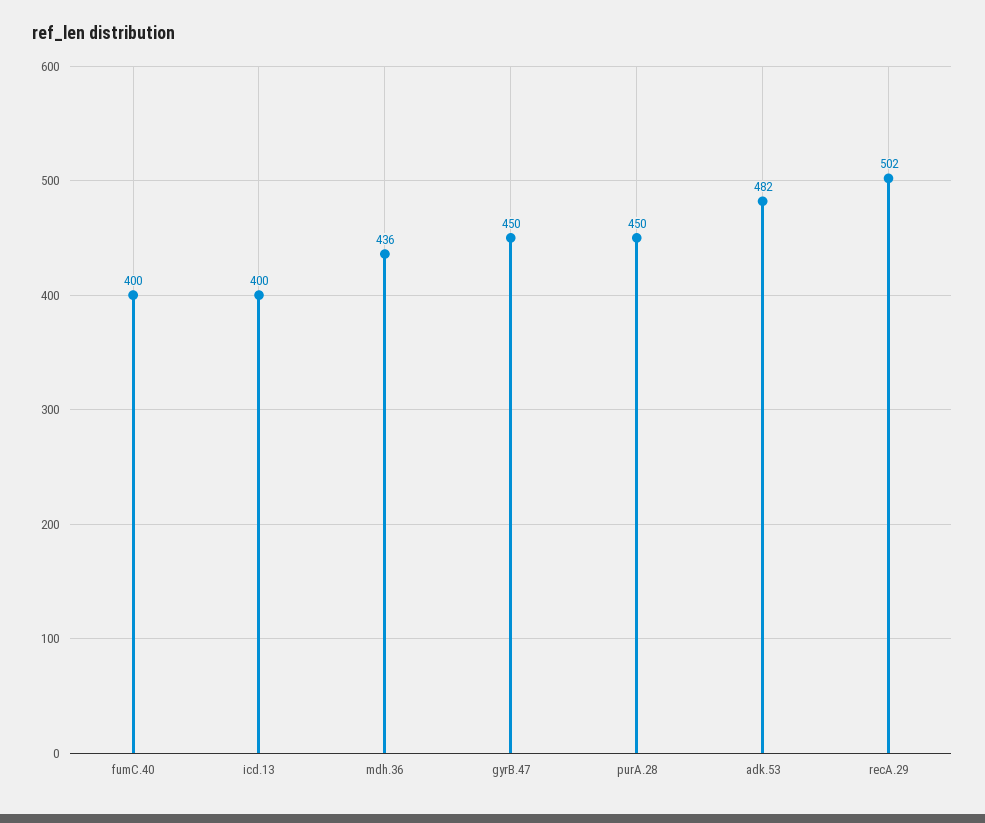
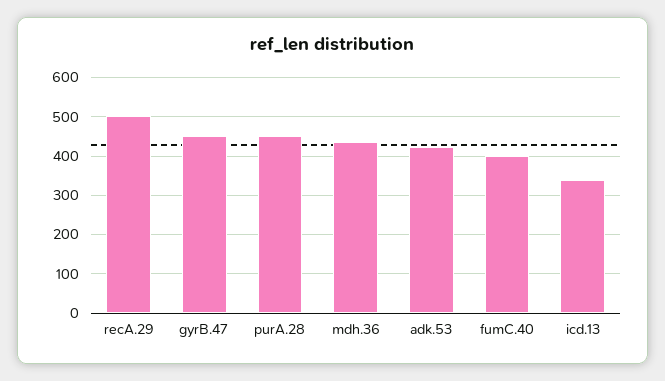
  {
    "fumC.40": 400,
-   "icd.13": 400,
+   "icd.13": 340,
    "mdh.36": 436,
    "gyrB.47": 450,
    "purA.28": 450,
-   "adk.53": 482,
+   "adk.53": 420,
    "recA.29": 502
  }

